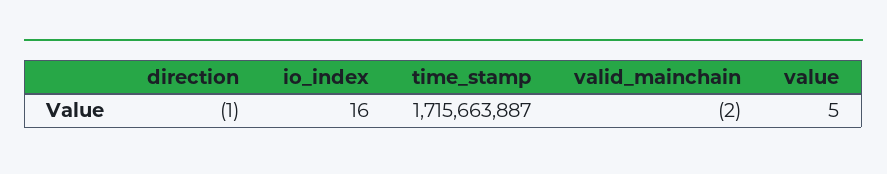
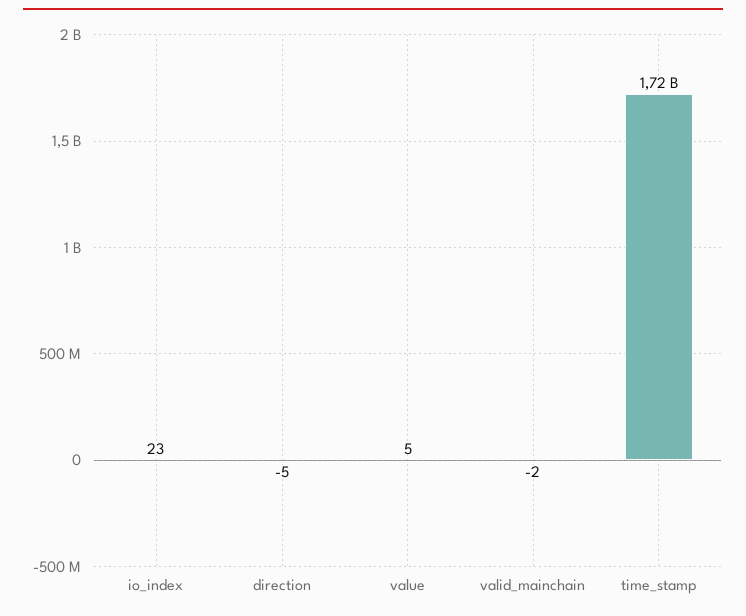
  {
-   "direction": -1,
+   "direction": -5,
-   "io_index": 16,
+   "io_index": 23,
    "time_stamp": 1715663887,
    "valid_mainchain": -2,
    "value": 5
  }

